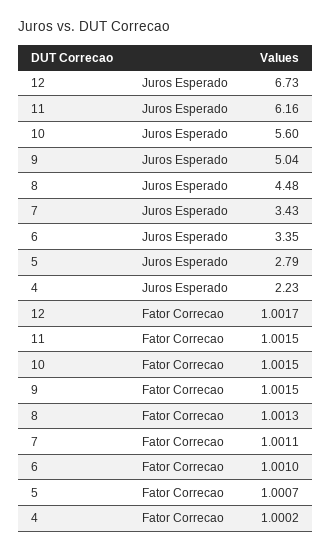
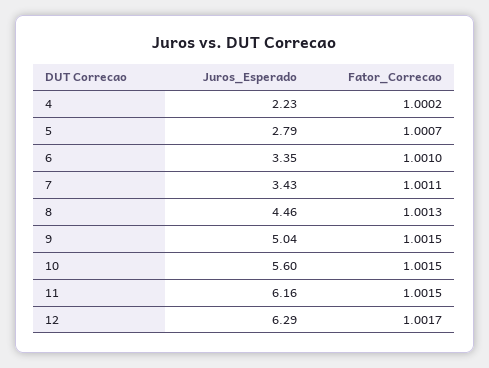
  {
    "12": {
-     "Juros Esperado": 6.73,
+     "Juros Esperado": 6.29,
      "Fator Correcao": 1.0017
    },
    "11": {
      "Juros Esperado": 6.16,
      "Fator Correcao": 1.0015
    },
    "10": {
      "Juros Esperado": 5.6,
      "Fator Correcao": 1.0015
    },
    "9": {
      "Juros Esperado": 5.04,
      "Fator Correcao": 1.0015
    },
    "8": {
-     "Juros Esperado": 4.48,
+     "Juros Esperado": 4.46,
      "Fator Correcao": 1.0013
    },
    "7": {
      "Juros Esperado": 3.43,
      "Fator Correcao": 1.0011
    },
    "6": {
      "Juros Esperado": 3.35,
      "Fator Correcao": 1.001
    },
    "5": {
      "Juros Esperado": 2.79,
      "Fator Correcao": 1.0007
    },
    "4": {
      "Juros Esperado": 2.23,
      "Fator Correcao": 1.0002
    }
  }

